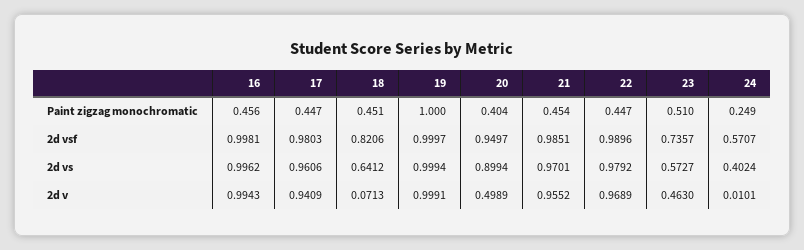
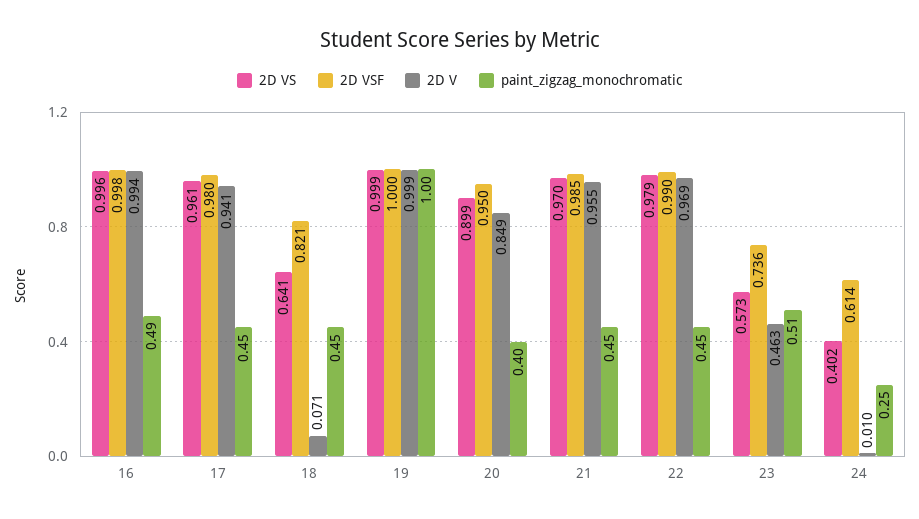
  {
    "Paint zigzag monochromatic": {
-     "16": 0.456,
+     "16": 0.49,
      "17": 0.447,
      "18": 0.451,
      "19": 1,
      "20": 0.404,
      "21": 0.454,
      "22": 0.447,
      "23": 0.51,
      "24": 0.249
    },
    "2d vsf": {
      "16": 0.9981,
      "17": 0.9803,
      "18": 0.8206,
      "19": 0.9997,
      "20": 0.9497,
      "21": 0.9851,
      "22": 0.9896,
      "23": 0.7357,
-     "24": 0.5707
+     "24": 0.614
    },
    "2d vs": {
      "16": 0.9962,
      "17": 0.9606,
      "18": 0.6412,
      "19": 0.9994,
      "20": 0.8994,
      "21": 0.9701,
      "22": 0.9792,
      "23": 0.5727,
      "24": 0.4024
    },
    "2d v": {
      "16": 0.9943,
      "17": 0.9409,
      "18": 0.0713,
      "19": 0.9991,
-     "20": 0.4989,
+     "20": 0.849,
      "21": 0.9552,
      "22": 0.9689,
      "23": 0.463,
      "24": 0.0101
    }
  }

